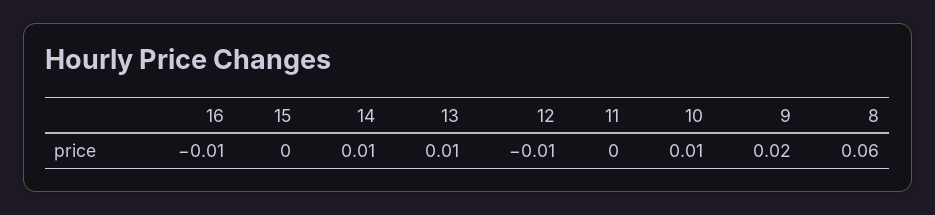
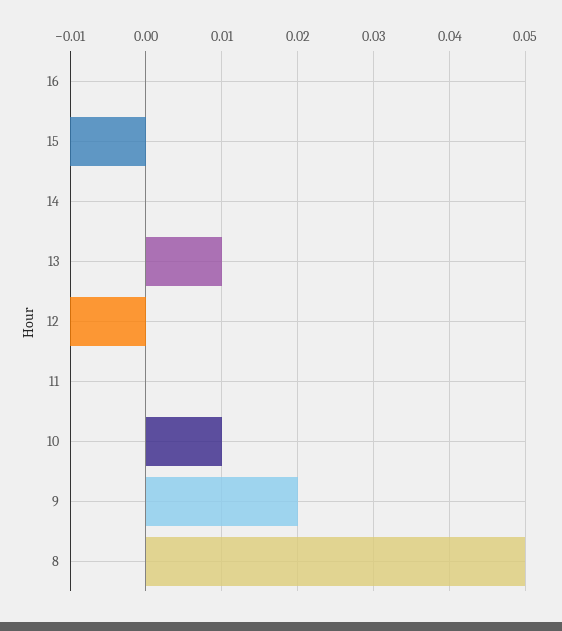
  {
-   "16": -0.01,
+   "16": 0,
-   "15": 0,
+   "15": -0.01,
-   "14": 0.01,
+   "14": 0,
    "13": 0.01,
    "12": -0.01,
    "11": 0,
    "10": 0.01,
    "9": 0.02,
-   "8": 0.06
+   "8": 0.05
  }

